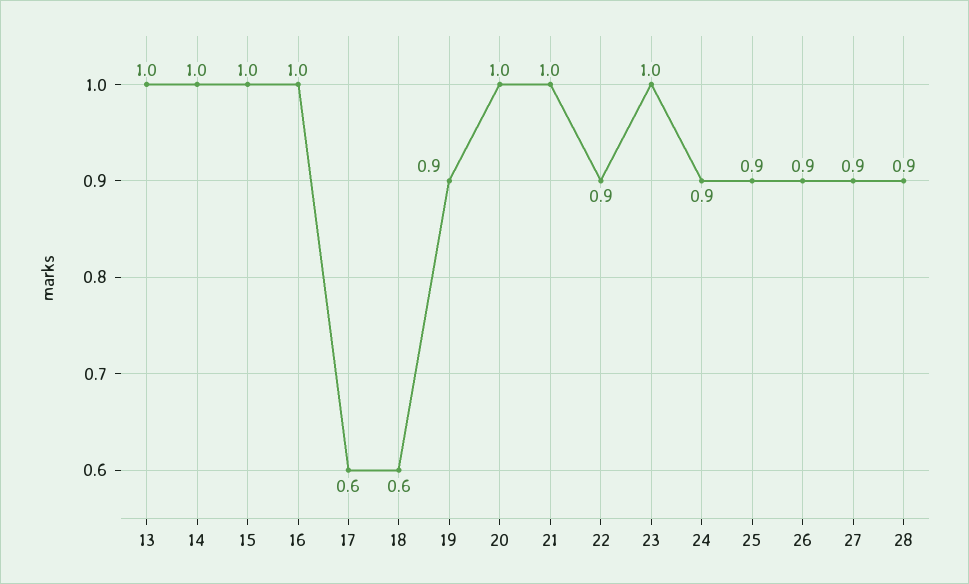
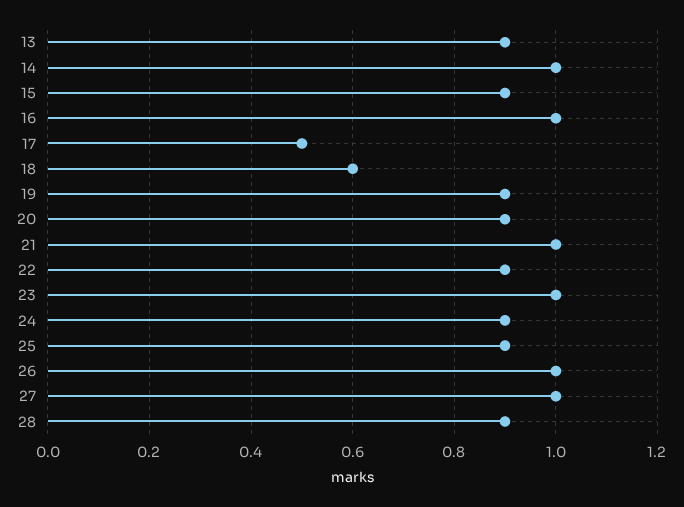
  {
-   "13": 1,
+   "13": 0.9,
    "14": 1,
-   "15": 1,
+   "15": 0.9,
    "16": 1,
-   "17": 0.6,
+   "17": 0.5,
    "18": 0.6,
    "19": 0.9,
-   "20": 1,
+   "20": 0.9,
    "21": 1,
    "22": 0.9,
    "23": 1,
    "24": 0.9,
    "25": 0.9,
-   "26": 0.9,
+   "26": 1,
-   "27": 0.9,
+   "27": 1,
    "28": 0.9
  }

